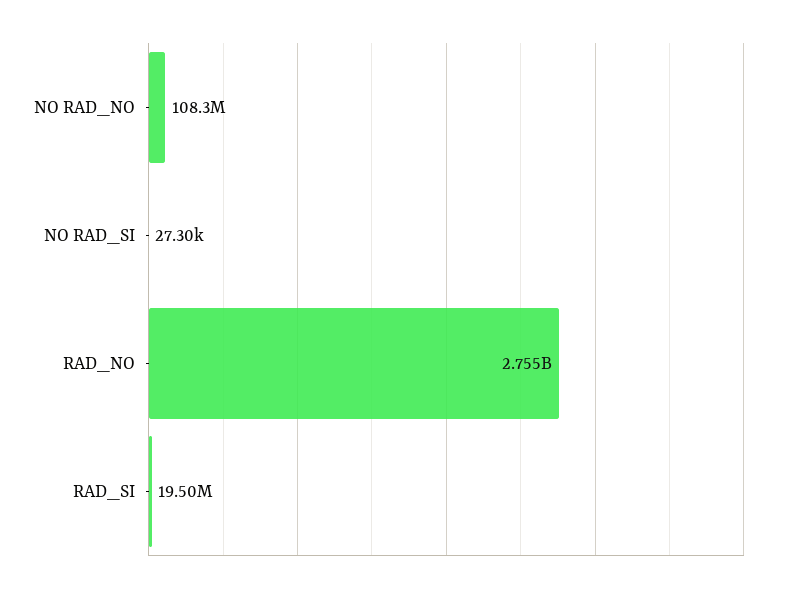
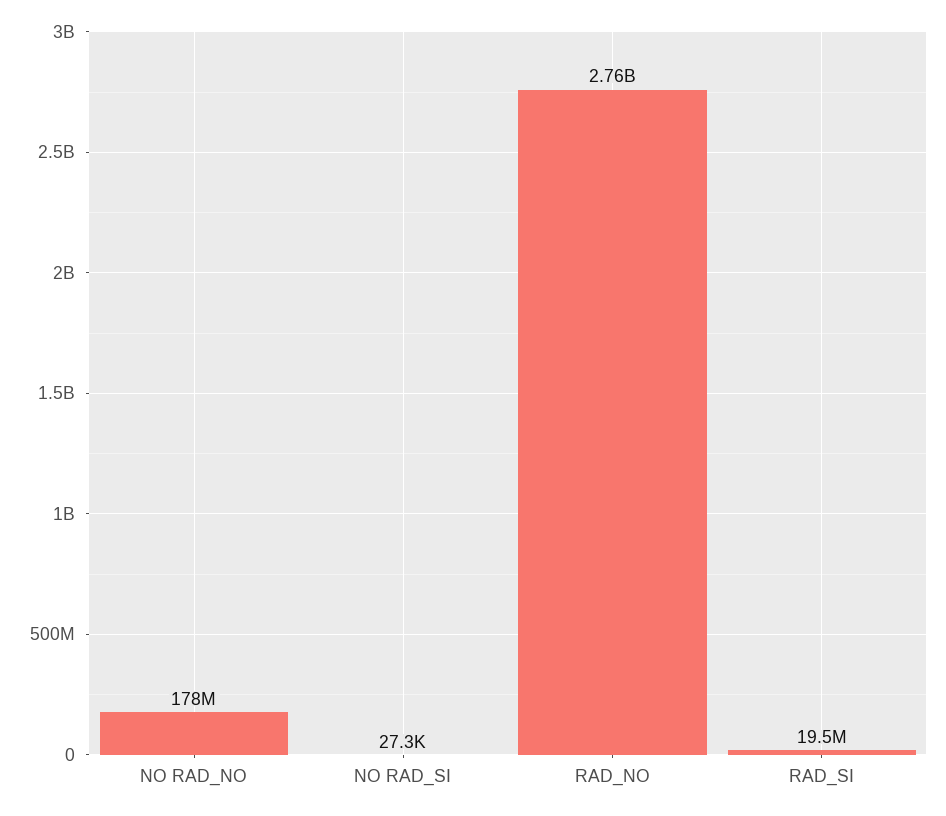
  {
-   "NO RAD_NO": 108300000,
+   "NO RAD_NO": 178000000,
    "NO RAD_SI": 27300,
    "RAD_NO": 2755000000,
    "RAD_SI": 19500000
  }

